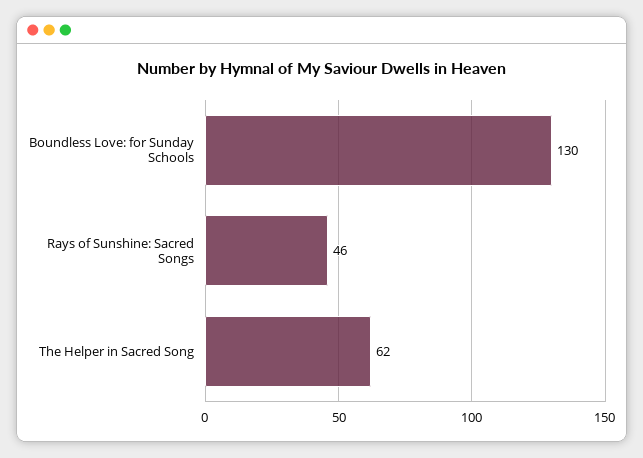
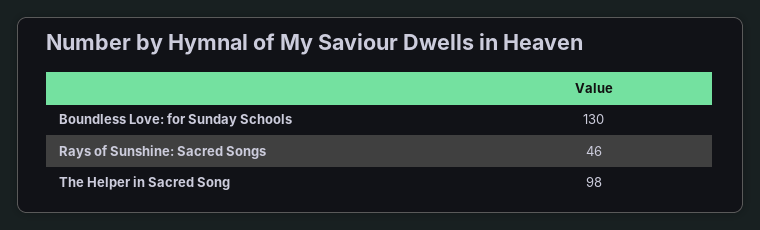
  {
    "Boundless Love: for Sunday Schools": 130,
    "Rays of Sunshine: Sacred Songs": 46,
-   "The Helper in Sacred Song": 62
+   "The Helper in Sacred Song": 98
  }

